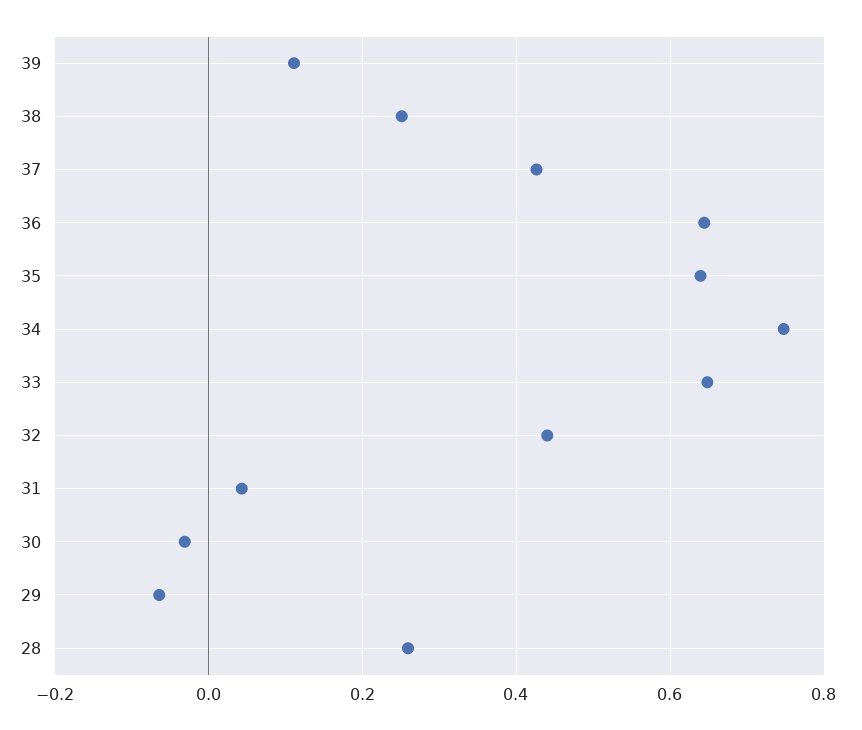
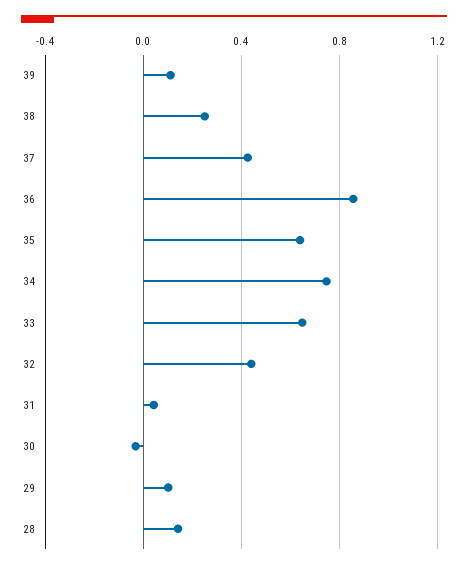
  {
    "39": 0.12,
    "38": 0.26,
    "37": 0.42,
-   "36": 0.64,
+   "36": 0.85,
    "35": 0.64,
    "34": 0.74,
    "33": 0.64,
    "32": 0.44,
    "31": 0.04,
    "30": -0.04,
-   "29": -0.06,
+   "29": 0.1,
-   "28": 0.26
+   "28": 0.15
  }

